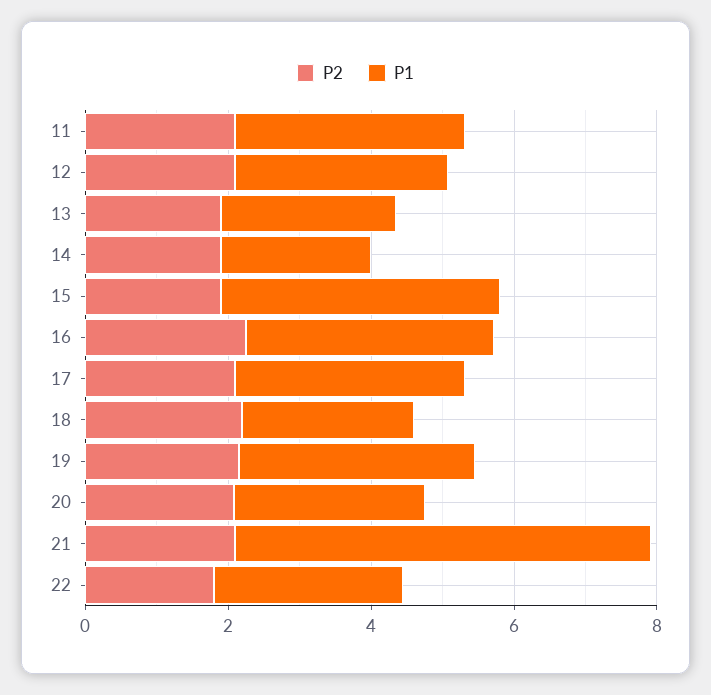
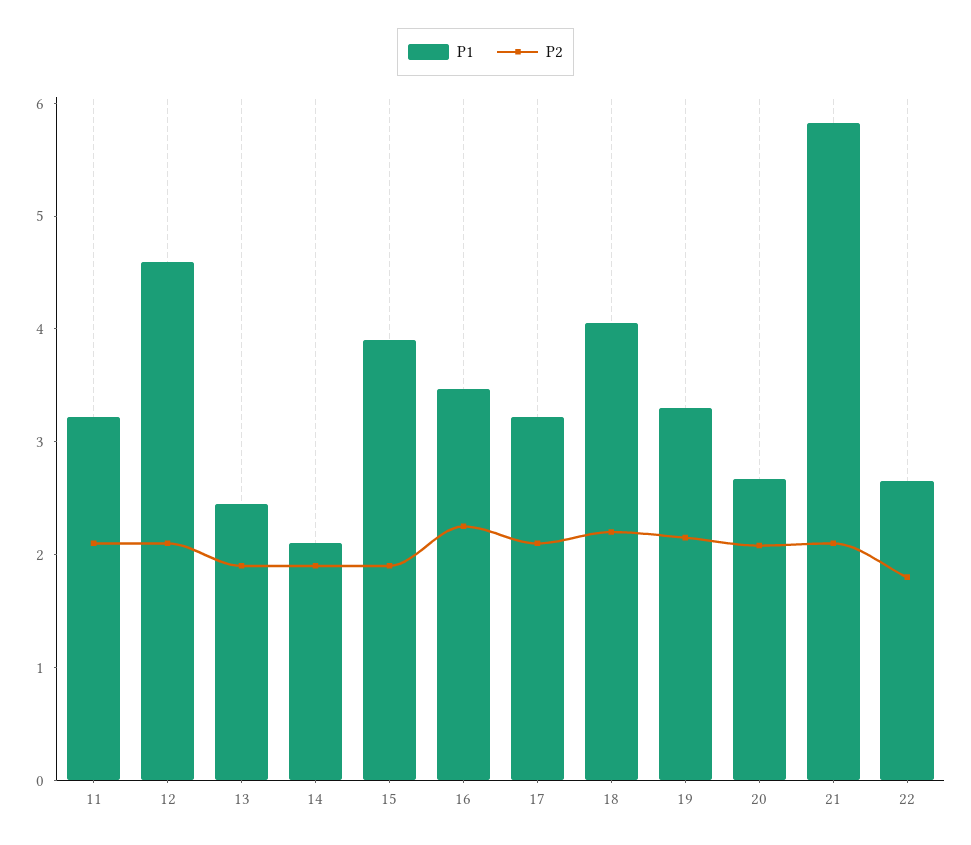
  {
    "P2": {
      "11": 2.2,
      "12": 2.2,
      "13": 2,
      "14": 2,
      "15": 2,
      "16": 2.2,
      "17": 2.2,
      "18": 2.2,
      "19": 2.2,
      "20": 2,
      "21": 2.2,
      "22": 1.8
    },
    "P1": {
      "11": 3.2,
-     "12": 3,
+     "12": 4.6,
      "13": 2.4,
      "14": 2.2,
      "15": 4,
      "16": 3.4,
      "17": 3.2,
-     "18": 2.5,
+     "18": 4,
      "19": 3.4,
      "20": 2.6,
      "21": 5.8,
      "22": 2.6
    }
  }

